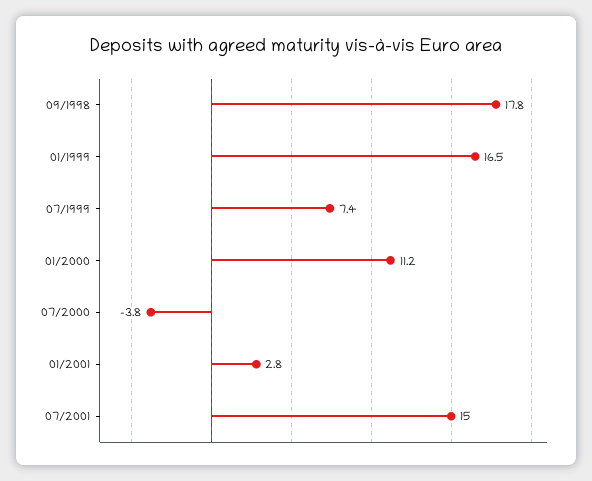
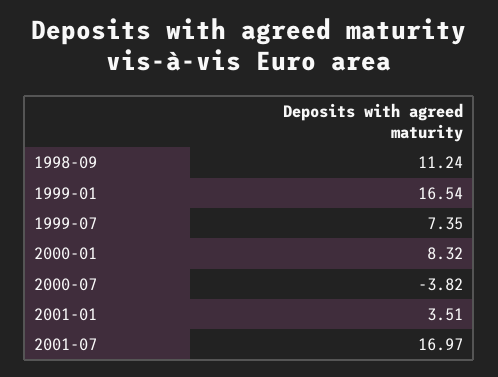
  {
-   "09/1998": 17.8,
+   "09/1998": 11.24,
    "01/1999": 16.54,
    "07/1999": 7.35,
-   "01/2000": 11.2,
+   "01/2000": 8.32,
    "07/2000": -3.82,
-   "01/2001": 2.8,
+   "01/2001": 3.51,
-   "07/2001": 15
+   "07/2001": 16.97
  }

